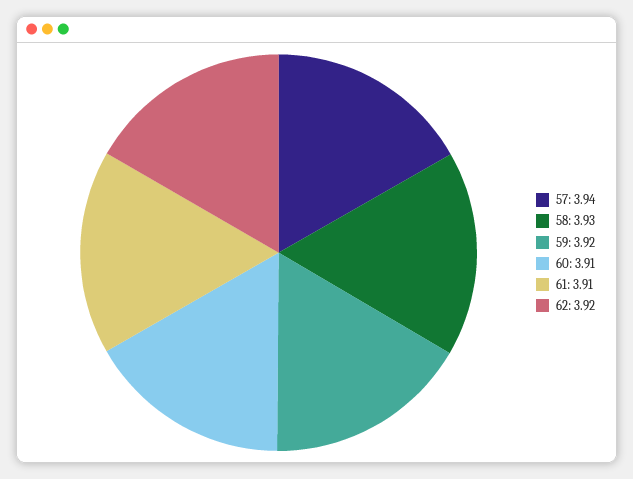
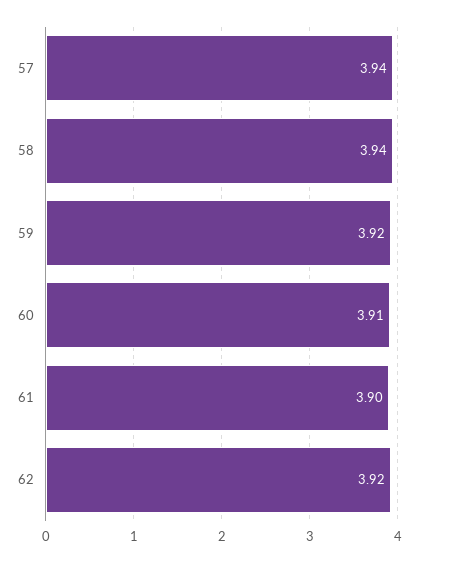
  {
    "57": 3.94,
-   "58": 3.93,
+   "58": 3.94,
    "59": 3.92,
    "60": 3.91,
-   "61": 3.91,
+   "61": 3.9,
    "62": 3.92
  }

